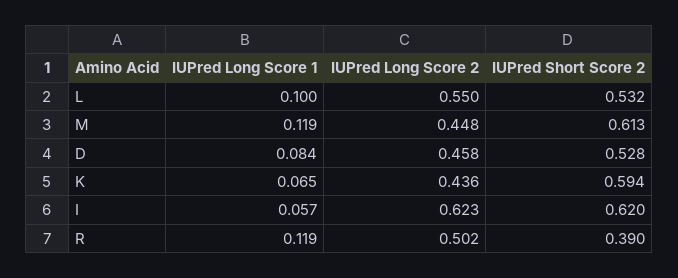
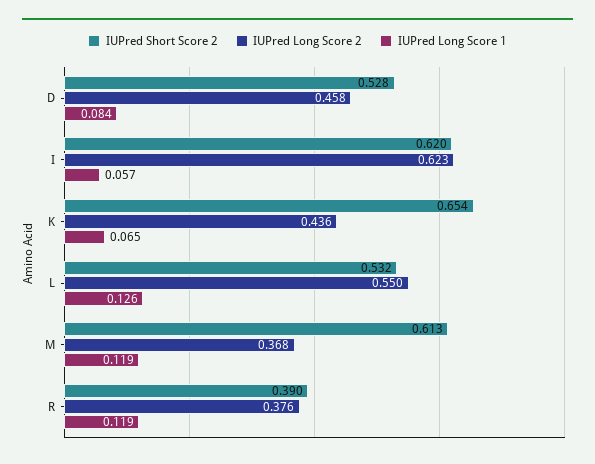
  {
    "IUPred Long Score 1": {
-     "L": 0.1,
+     "L": 0.126,
      "M": 0.119,
      "D": 0.084,
      "K": 0.065,
      "I": 0.057,
      "R": 0.119
    },
    "IUPred Long Score 2": {
      "L": 0.55,
-     "M": 0.448,
+     "M": 0.368,
      "D": 0.458,
      "K": 0.436,
      "I": 0.623,
-     "R": 0.502
+     "R": 0.376
    },
    "IUPred Short Score 2": {
      "L": 0.532,
      "M": 0.613,
      "D": 0.528,
-     "K": 0.594,
+     "K": 0.654,
      "I": 0.62,
      "R": 0.39
    }
  }

